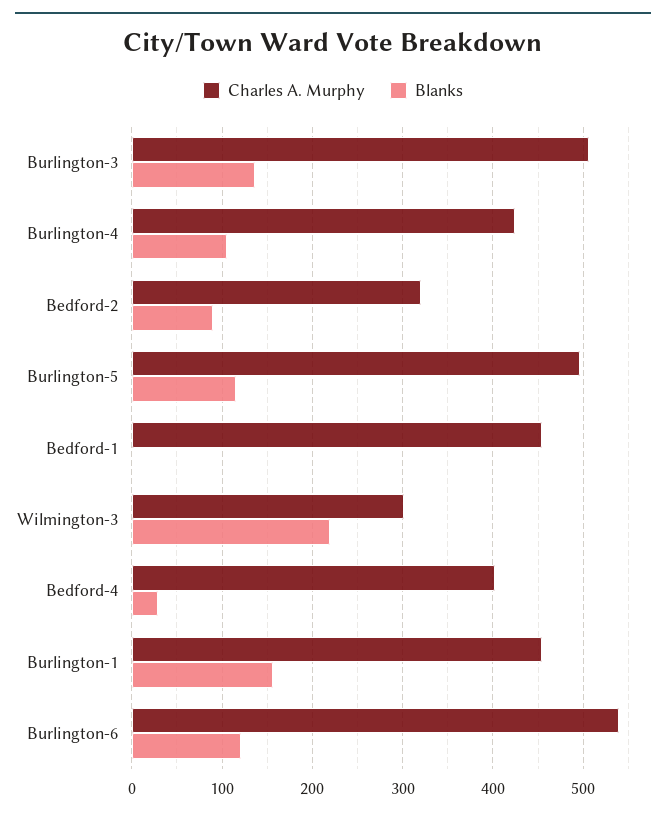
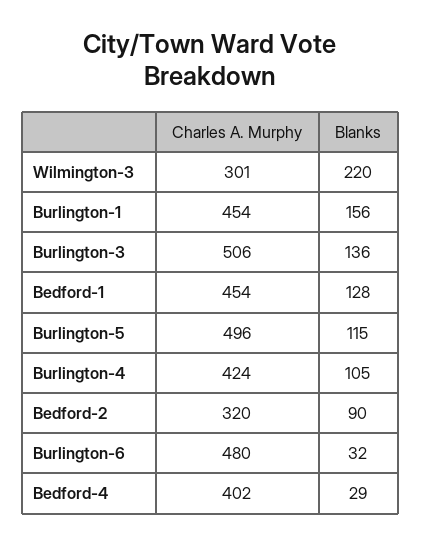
  {
    "Charles A. Murphy": {
      "Burlington-3": 506,
      "Burlington-4": 424,
      "Bedford-2": 320,
      "Burlington-5": 496,
      "Bedford-1": 454,
      "Wilmington-3": 301,
      "Bedford-4": 402,
      "Burlington-1": 454,
-     "Burlington-6": 540
+     "Burlington-6": 480
    },
    "Blanks": {
      "Burlington-3": 136,
      "Burlington-4": 105,
      "Bedford-2": 90,
      "Burlington-5": 115,
-     "Bedford-1": 0,
+     "Bedford-1": 128,
      "Wilmington-3": 220,
      "Bedford-4": 29,
      "Burlington-1": 156,
-     "Burlington-6": 120
+     "Burlington-6": 32
    }
  }

